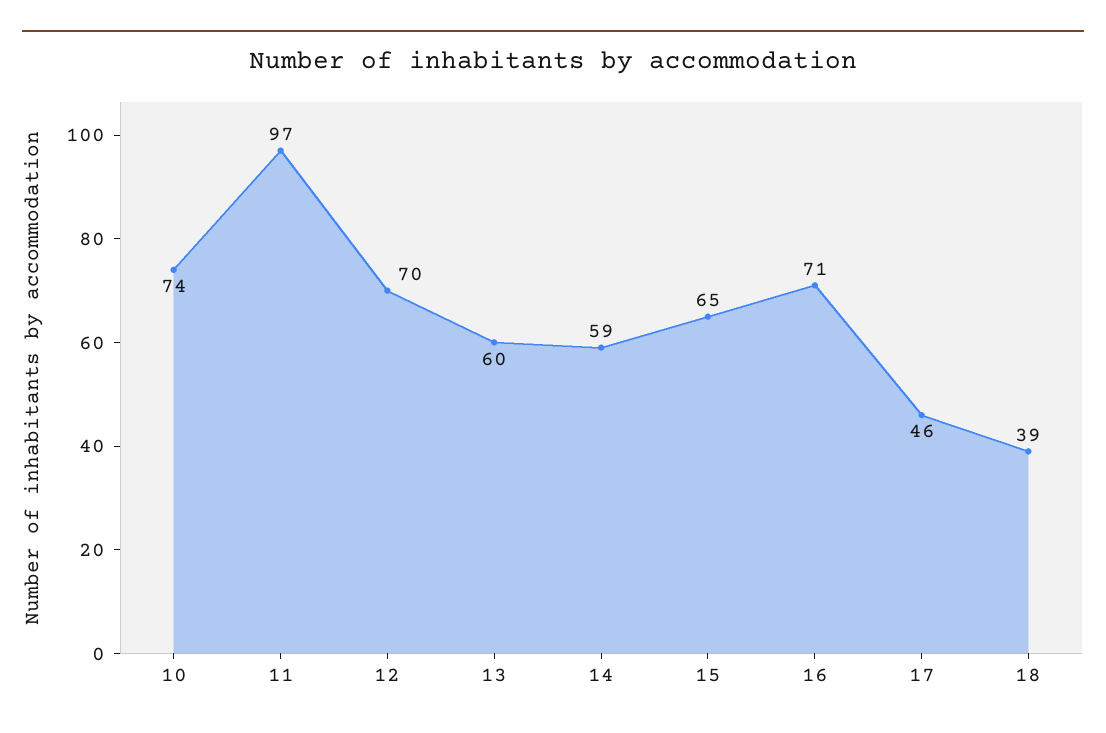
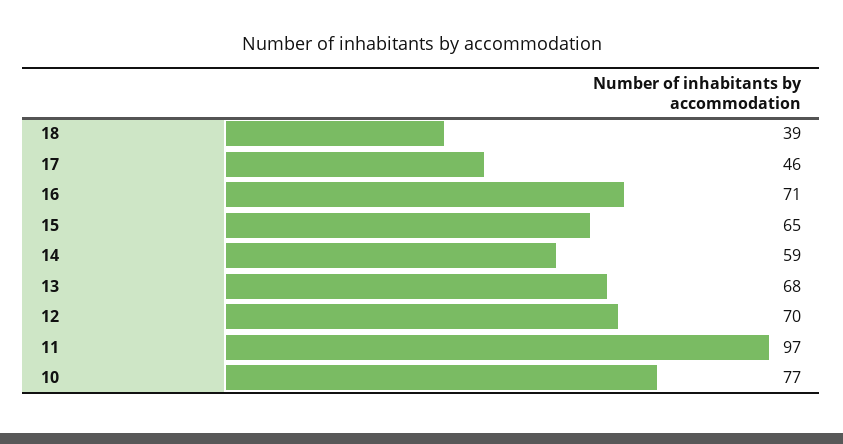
  {
-   "10": 74,
+   "10": 77,
    "11": 97,
    "12": 70,
-   "13": 60,
+   "13": 68,
    "14": 59,
    "15": 65,
    "16": 71,
    "17": 46,
    "18": 39
  }

